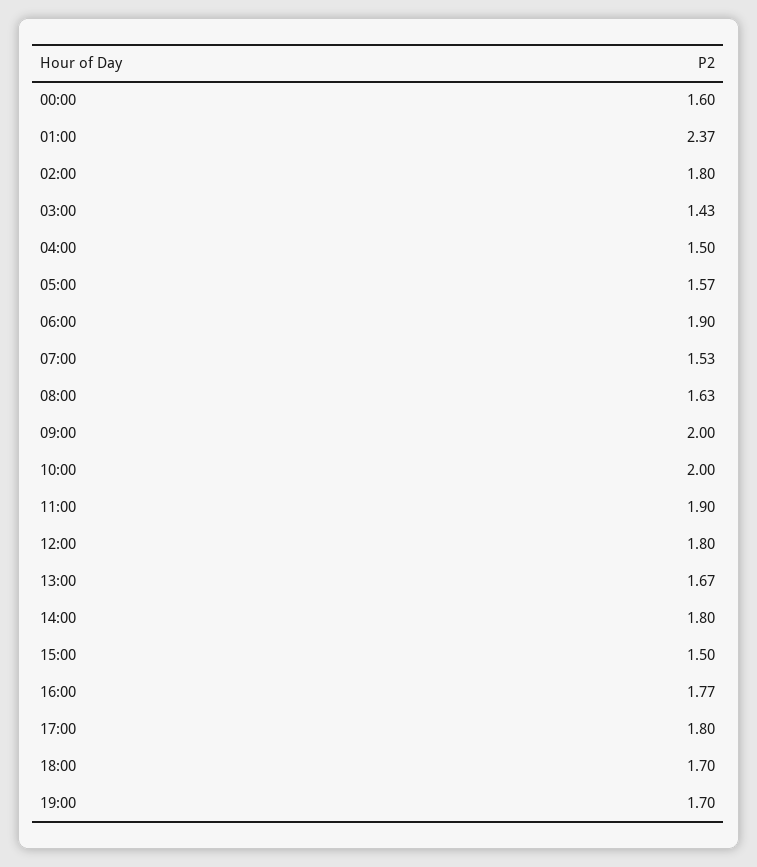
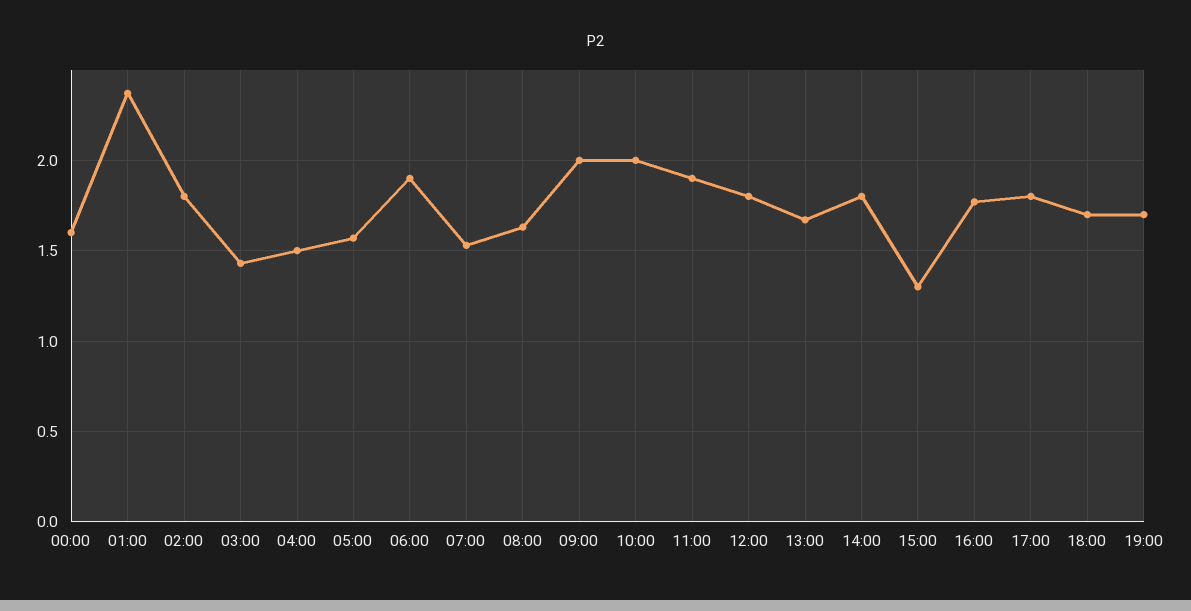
  {
    "00:00": 1.6,
    "01:00": 2.37,
    "02:00": 1.8,
    "03:00": 1.43,
    "04:00": 1.5,
    "05:00": 1.57,
    "06:00": 1.9,
    "07:00": 1.53,
    "08:00": 1.63,
    "09:00": 2,
    "10:00": 2,
    "11:00": 1.9,
    "12:00": 1.8,
    "13:00": 1.67,
    "14:00": 1.8,
-   "15:00": 1.5,
+   "15:00": 1.3,
    "16:00": 1.77,
    "17:00": 1.8,
    "18:00": 1.7,
    "19:00": 1.7
  }

